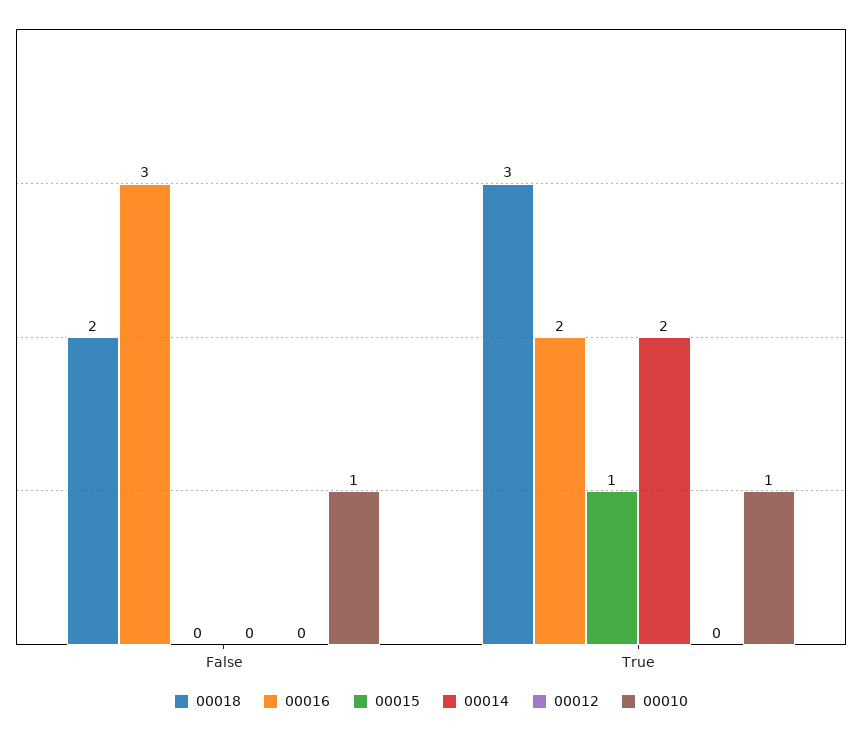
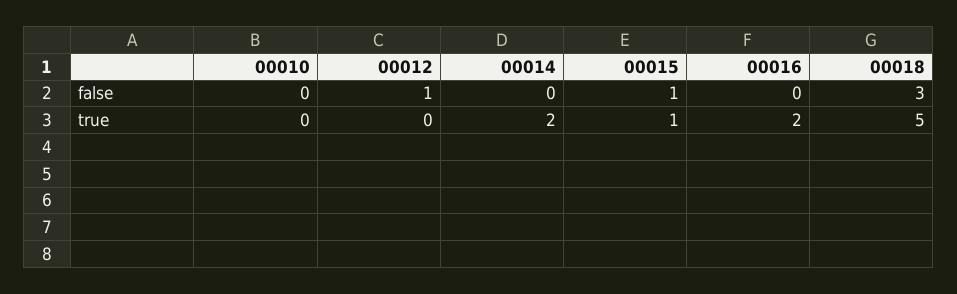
  {
    "00018": {
-     "False": 2,
+     "False": 3,
-     "True": 3
+     "True": 5
    },
    "00016": {
-     "False": 3,
+     "False": 0,
      "True": 2
    },
    "00015": {
-     "False": 0,
+     "False": 1,
      "True": 1
    },
    "00014": {
      "False": 0,
      "True": 2
    },
    "00012": {
-     "False": 0,
+     "False": 1,
      "True": 0
    },
    "00010": {
-     "False": 1,
+     "False": 0,
-     "True": 1
+     "True": 0
    }
  }

